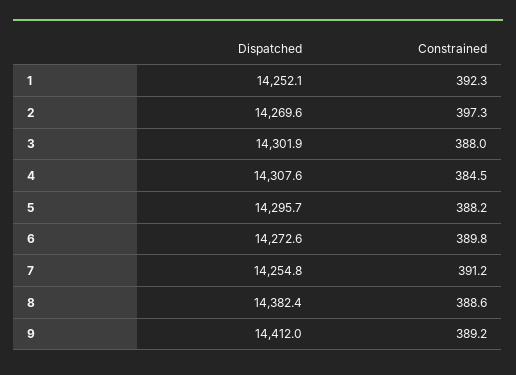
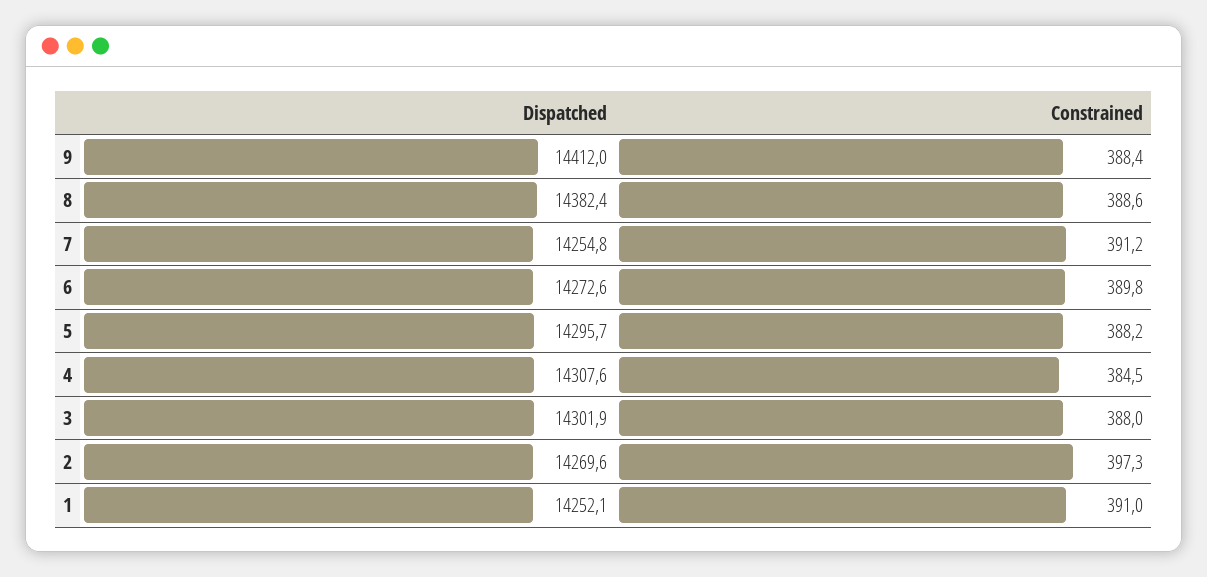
  {
    "Dispatched": {
      "1": 14252.1,
      "2": 14269.6,
      "3": 14301.9,
      "4": 14307.6,
      "5": 14295.7,
      "6": 14272.6,
      "7": 14254.8,
      "8": 14382.4,
      "9": 14412
    },
    "Constrained": {
-     "1": 392.3,
+     "1": 391,
      "2": 397.3,
      "3": 388,
      "4": 384.5,
      "5": 388.2,
      "6": 389.8,
      "7": 391.2,
      "8": 388.6,
-     "9": 389.2
+     "9": 388.4
    }
  }

